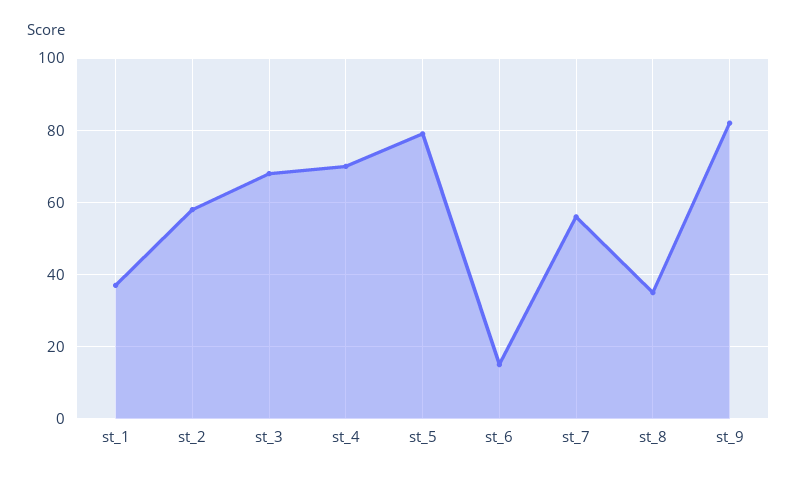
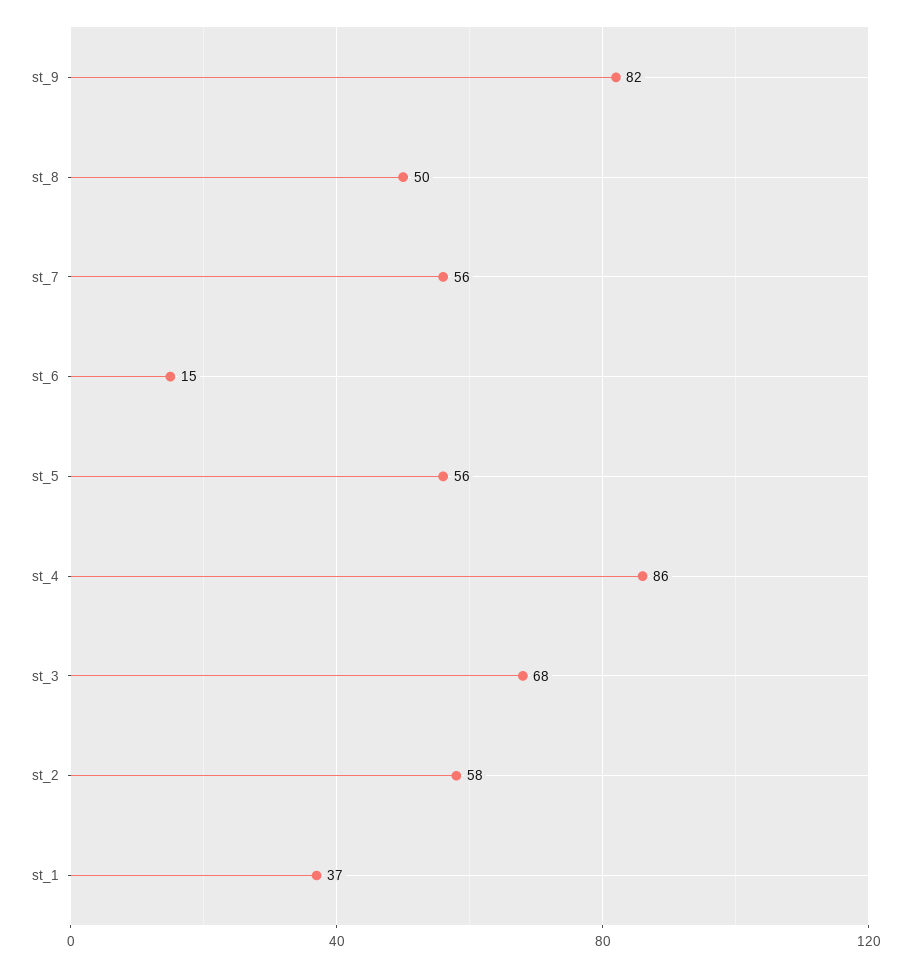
  {
    "st_1": 37,
    "st_2": 58,
    "st_3": 68,
-   "st_4": 70,
+   "st_4": 86,
-   "st_5": 80,
+   "st_5": 56,
    "st_6": 15,
    "st_7": 56,
-   "st_8": 35,
+   "st_8": 50,
    "st_9": 82
  }

